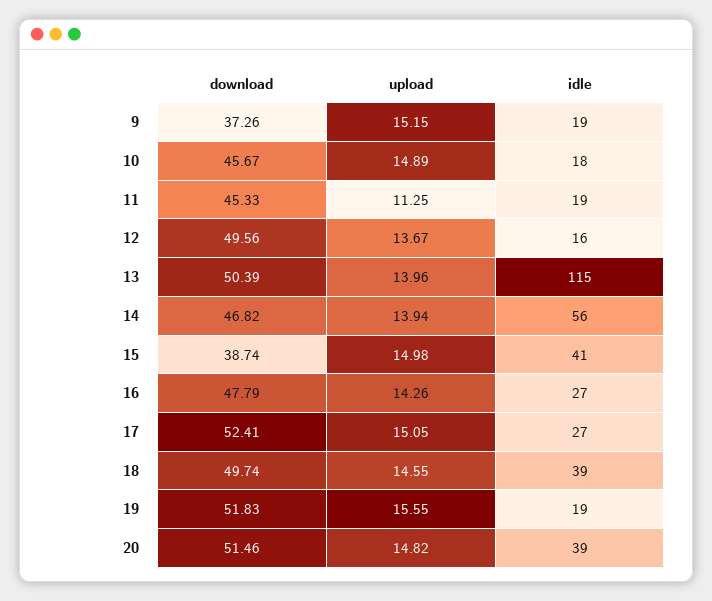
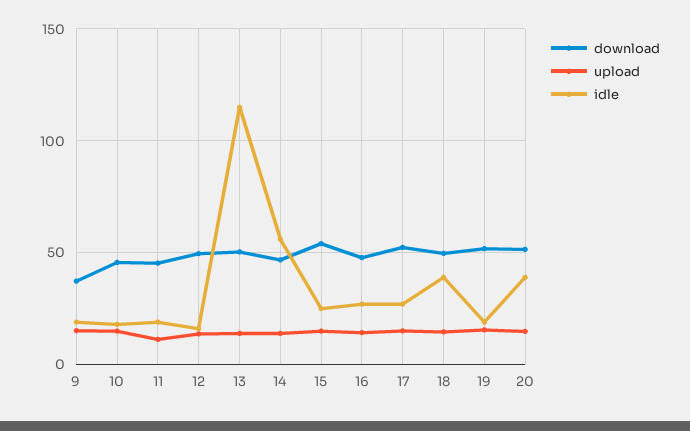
  {
    "download": {
      "9": 37.26,
      "10": 45.67,
      "11": 45.33,
      "12": 49.56,
      "13": 50.39,
      "14": 46.82,
-     "15": 38.74,
+     "15": 55,
      "16": 47.79,
      "17": 52.41,
      "18": 49.74,
      "19": 51.83,
      "20": 51.46
    },
    "upload": {
      "9": 15.15,
      "10": 14.89,
      "11": 11.25,
      "12": 13.67,
      "13": 13.96,
      "14": 13.94,
      "15": 14.98,
      "16": 14.26,
      "17": 15.05,
      "18": 14.55,
      "19": 15.55,
      "20": 14.82
    },
    "idle": {
      "9": 19,
      "10": 18,
      "11": 19,
      "12": 16,
      "13": 115,
      "14": 56,
-     "15": 41,
+     "15": 25,
      "16": 27,
      "17": 27,
      "18": 39,
      "19": 19,
      "20": 39
    }
  }

